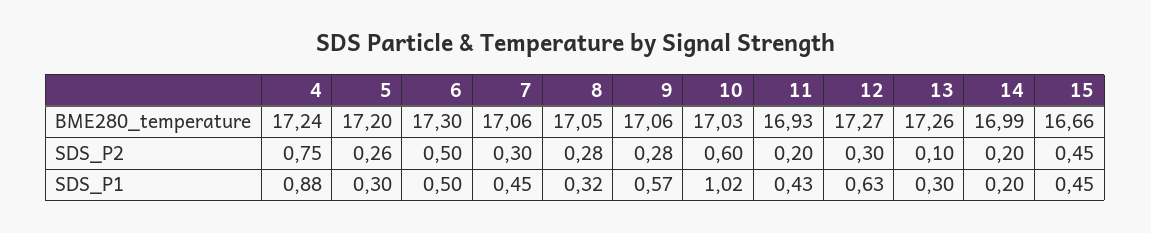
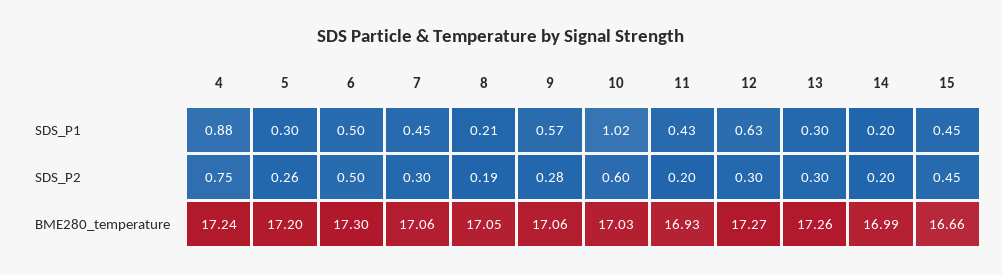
  {
    "4": {
      "BME280_temperature": 17.24,
      "SDS_P2": 0.75,
      "SDS_P1": 0.88
    },
    "5": {
      "BME280_temperature": 17.2,
      "SDS_P2": 0.26,
      "SDS_P1": 0.3
    },
    "6": {
      "BME280_temperature": 17.3,
      "SDS_P2": 0.5,
      "SDS_P1": 0.5
    },
    "7": {
      "BME280_temperature": 17.06,
      "SDS_P2": 0.3,
      "SDS_P1": 0.45
    },
    "8": {
      "BME280_temperature": 17.05,
-     "SDS_P2": 0.28,
+     "SDS_P2": 0.19,
-     "SDS_P1": 0.32
+     "SDS_P1": 0.21
    },
    "9": {
      "BME280_temperature": 17.06,
      "SDS_P2": 0.28,
      "SDS_P1": 0.57
    },
    "10": {
      "BME280_temperature": 17.03,
      "SDS_P2": 0.6,
      "SDS_P1": 1.02
    },
    "11": {
      "BME280_temperature": 16.93,
      "SDS_P2": 0.2,
      "SDS_P1": 0.43
    },
    "12": {
      "BME280_temperature": 17.27,
      "SDS_P2": 0.3,
      "SDS_P1": 0.63
    },
    "13": {
      "BME280_temperature": 17.26,
-     "SDS_P2": 0.1,
+     "SDS_P2": 0.3,
      "SDS_P1": 0.3
    },
    "14": {
      "BME280_temperature": 16.99,
      "SDS_P2": 0.2,
      "SDS_P1": 0.2
    },
    "15": {
      "BME280_temperature": 16.66,
      "SDS_P2": 0.45,
      "SDS_P1": 0.45
    }
  }

